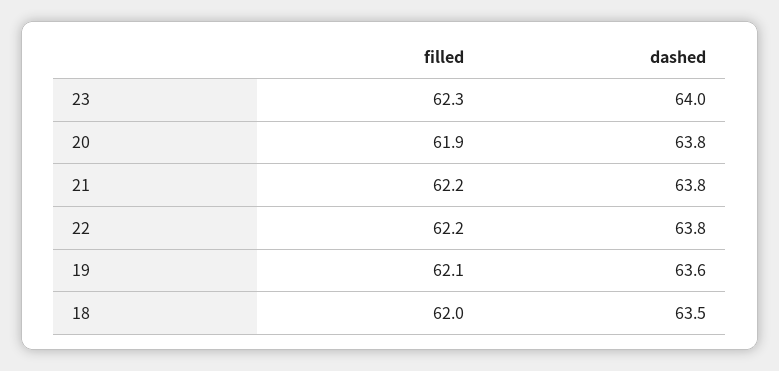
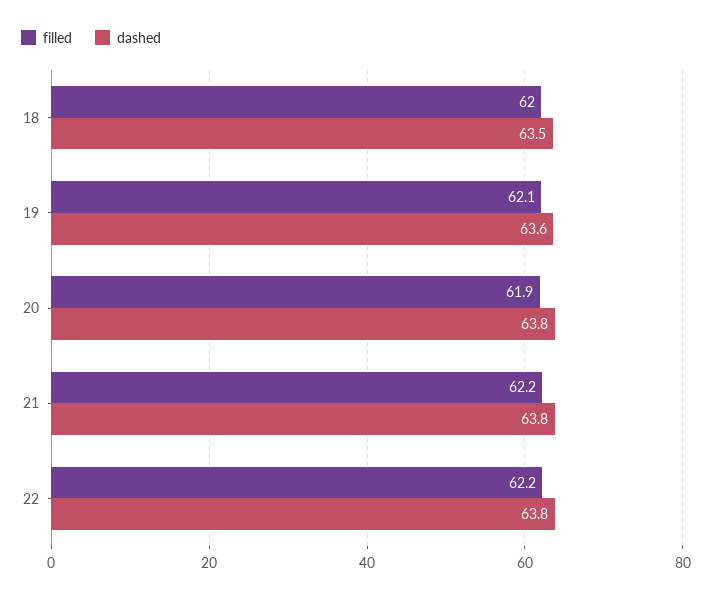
  {
    "filled": {
-     "23": 62.3,
      "20": 61.9,
      "21": 62.2,
      "22": 62.2,
      "19": 62.1,
      "18": 62
    },
    "dashed": {
-     "23": 64,
      "20": 63.8,
      "21": 63.8,
      "22": 63.8,
      "19": 63.6,
      "18": 63.5
    }
  }

